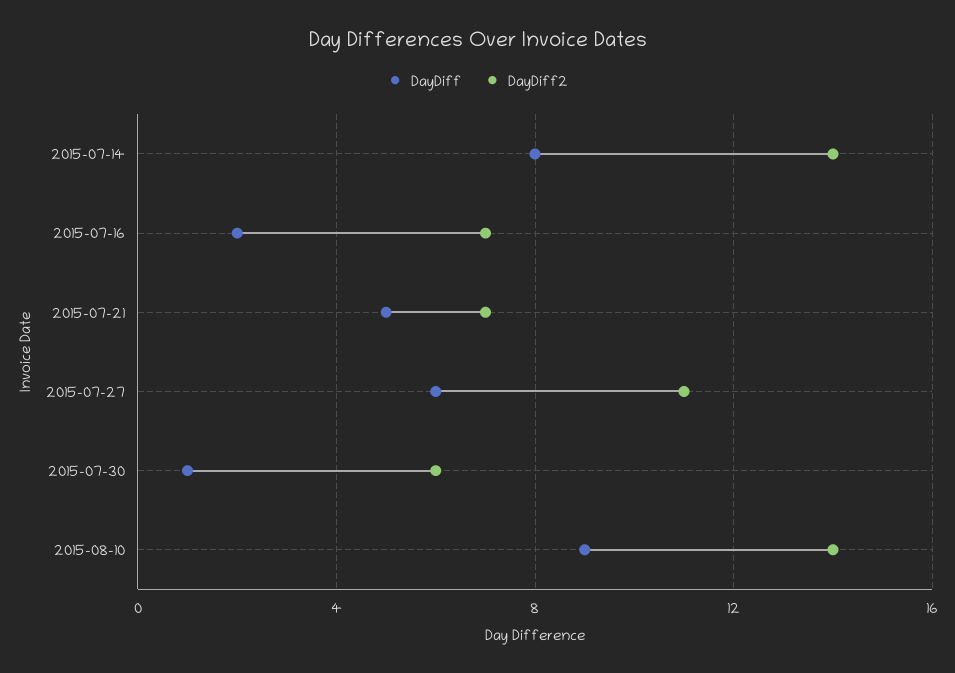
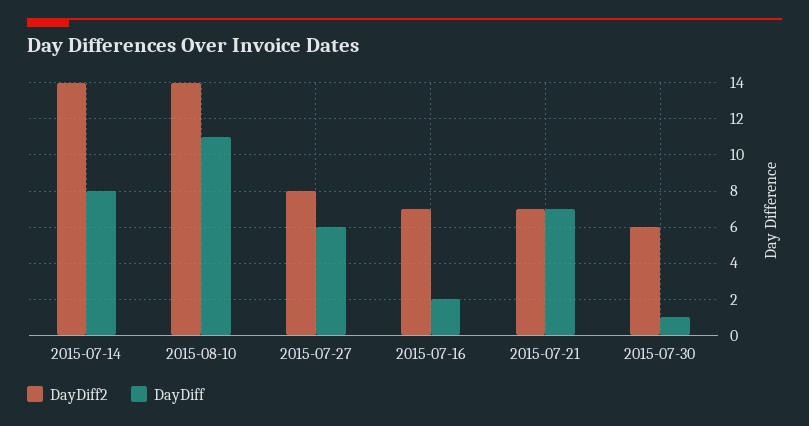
  {
    "DayDiff": {
      "2015-07-14": 8,
      "2015-07-16": 2,
-     "2015-07-21": 5,
+     "2015-07-21": 7,
      "2015-07-27": 6,
      "2015-07-30": 1,
-     "2015-08-10": 9
+     "2015-08-10": 11
    },
    "DayDiff2": {
      "2015-07-14": 14,
      "2015-07-16": 7,
      "2015-07-21": 7,
-     "2015-07-27": 11,
+     "2015-07-27": 8,
      "2015-07-30": 6,
      "2015-08-10": 14
    }
  }

